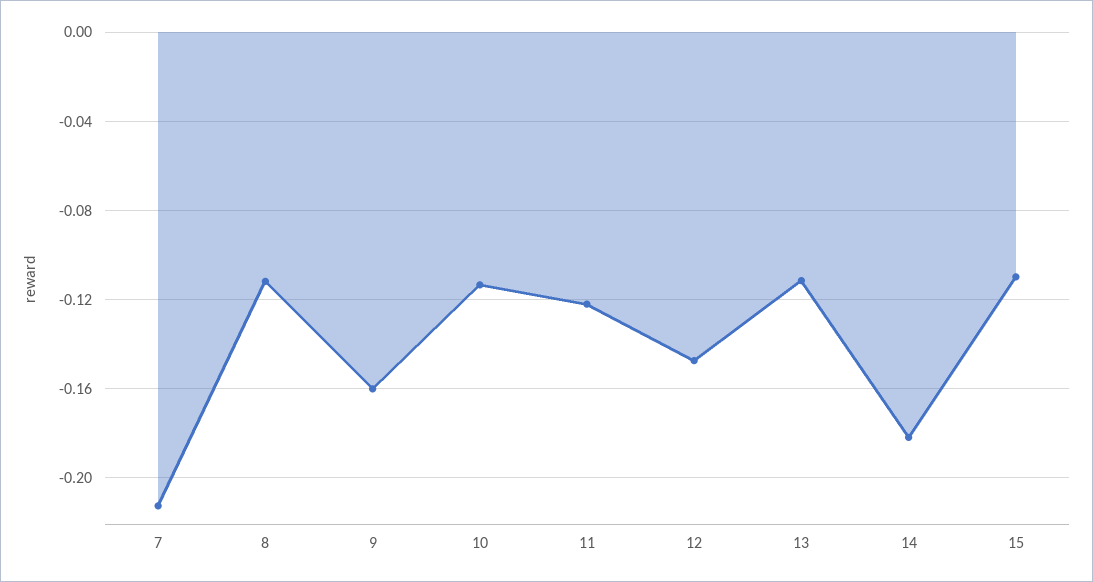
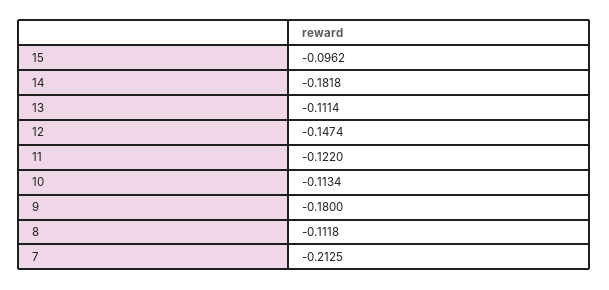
  {
    "7": -0.2125,
    "8": -0.1118,
-   "9": -0.16,
+   "9": -0.18,
    "10": -0.1134,
    "11": -0.122,
    "12": -0.1474,
    "13": -0.1114,
    "14": -0.1818,
-   "15": -0.11
+   "15": -0.0962
  }

